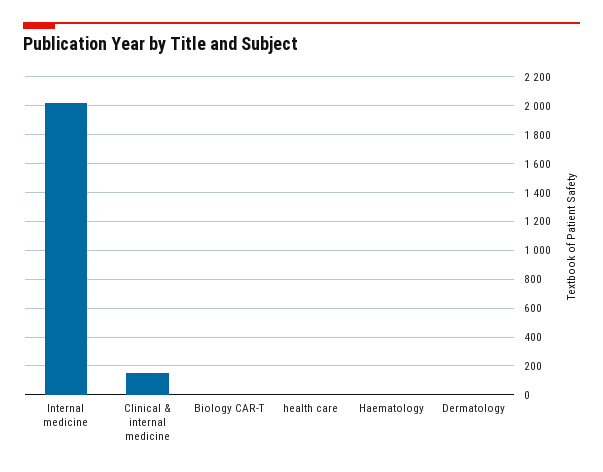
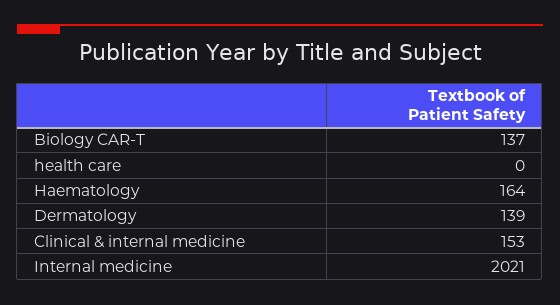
  {
    "Internal medicine": 2021,
    "Clinical & internal medicine": 153,
-   "Biology CAR-T": 0,
+   "Biology CAR-T": 137,
    "health care": 0,
-   "Haematology": 0,
+   "Haematology": 164,
-   "Dermatology": 0
+   "Dermatology": 139
  }

